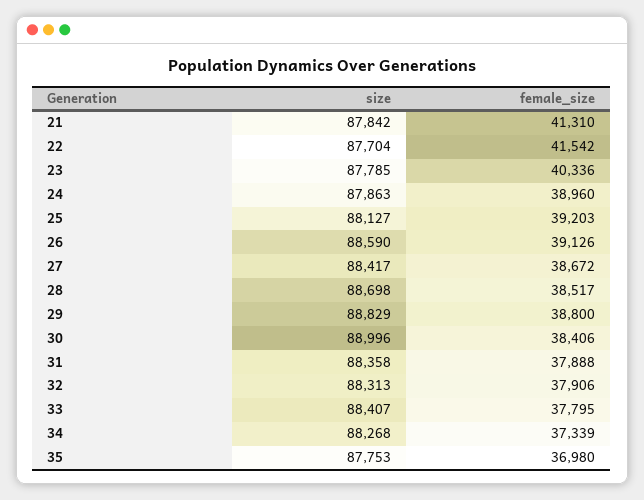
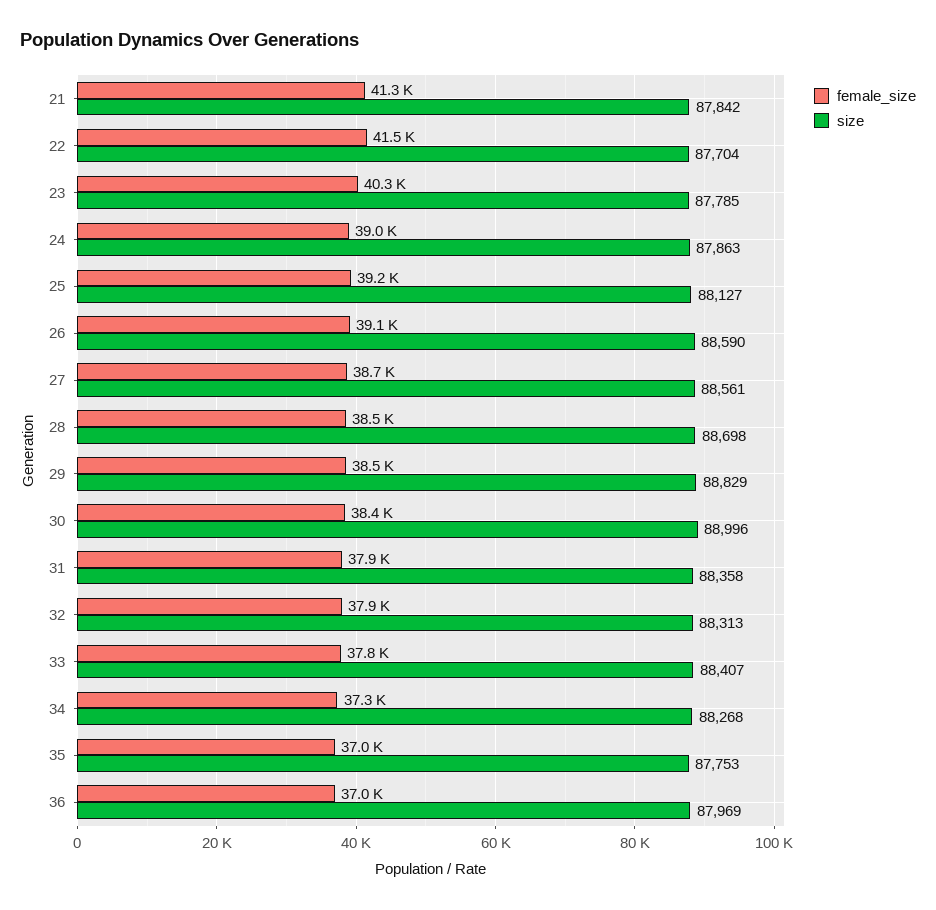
  {
    "size": {
      "21": 87842,
      "22": 87704,
      "23": 87785,
      "24": 87863,
      "25": 88127,
      "26": 88590,
-     "27": 88417,
+     "27": 88561,
      "28": 88698,
      "29": 88829,
      "30": 88996,
      "31": 88358,
      "32": 88313,
      "33": 88407,
      "34": 88268,
-     "35": 87753
+     "35": 87753,
+     "36": 87969
    },
    "female_size": {
      "21": 41310,
      "22": 41542,
      "23": 40336,
      "24": 38960,
      "25": 39203,
      "26": 39126,
      "27": 38672,
      "28": 38517,
-     "29": 38800,
+     "29": 38500,
      "30": 38406,
      "31": 37888,
      "32": 37906,
      "33": 37795,
      "34": 37339,
-     "35": 36980
+     "35": 36980,
+     "36": 37000
    }
  }

